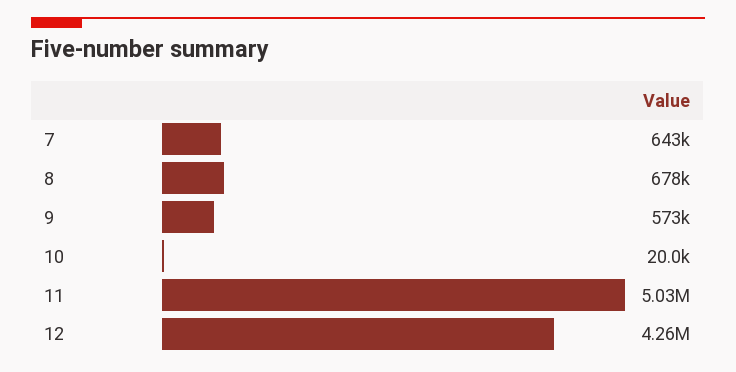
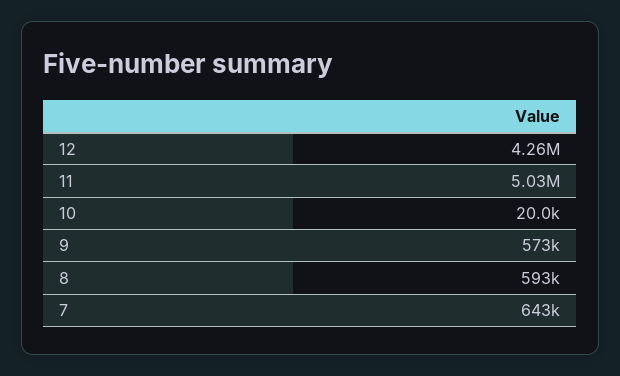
  {
    "7": 643000,
-   "8": 678000,
+   "8": 593000,
    "9": 573000,
    "10": 20000,
    "11": 5030000,
    "12": 4260000
  }

